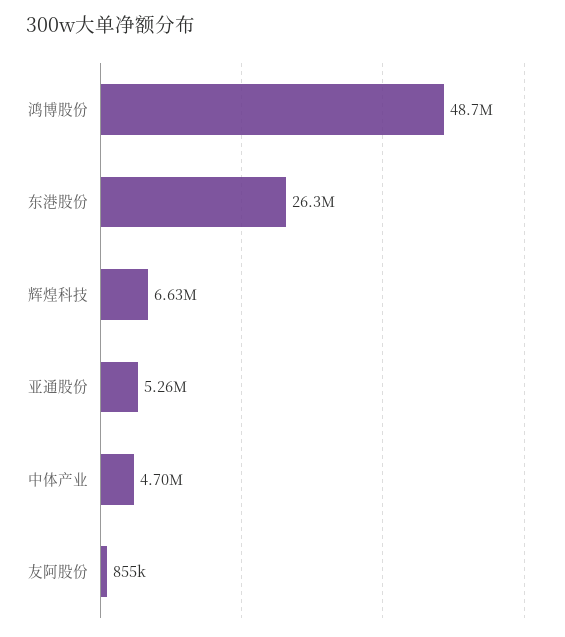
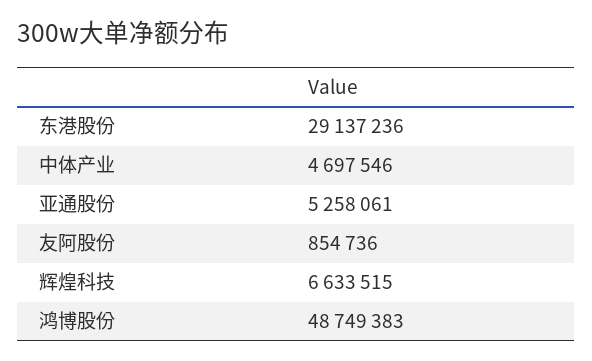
  {
    "鸿博股份": 48749383,
-   "东港股份": 26300000,
+   "东港股份": 29137236,
    "辉煌科技": 6633515,
    "亚通股份": 5258061,
    "中体产业": 4697546,
    "友阿股份": 854736
  }

